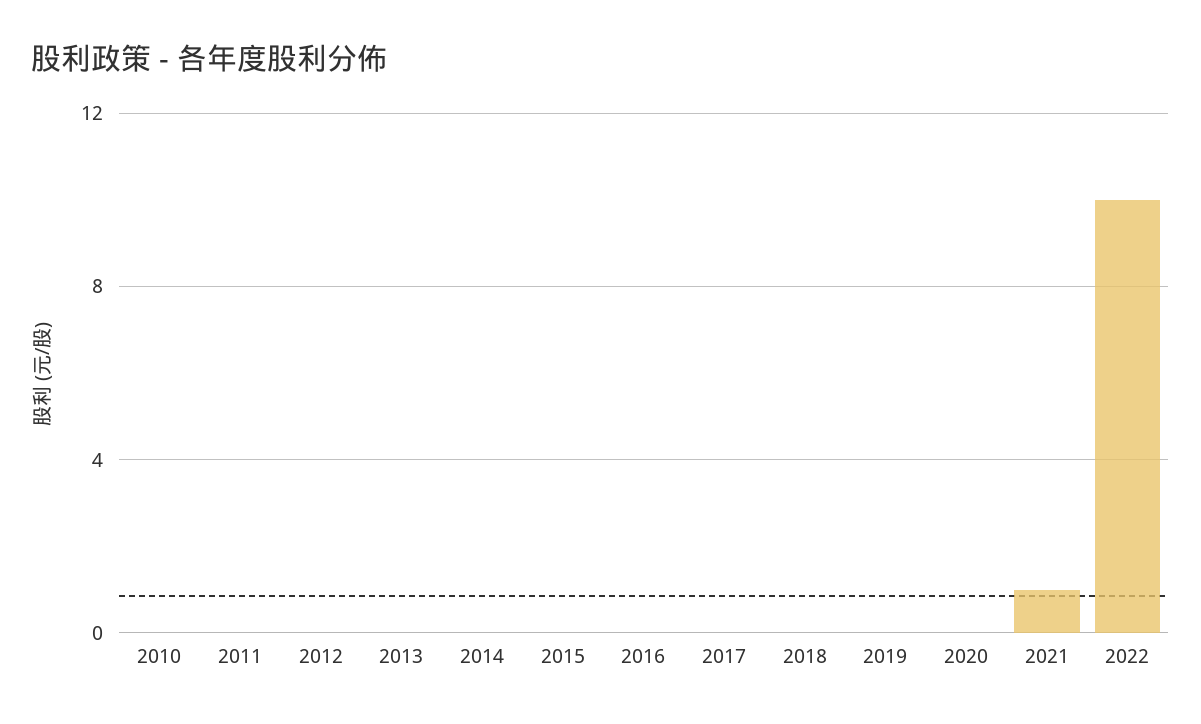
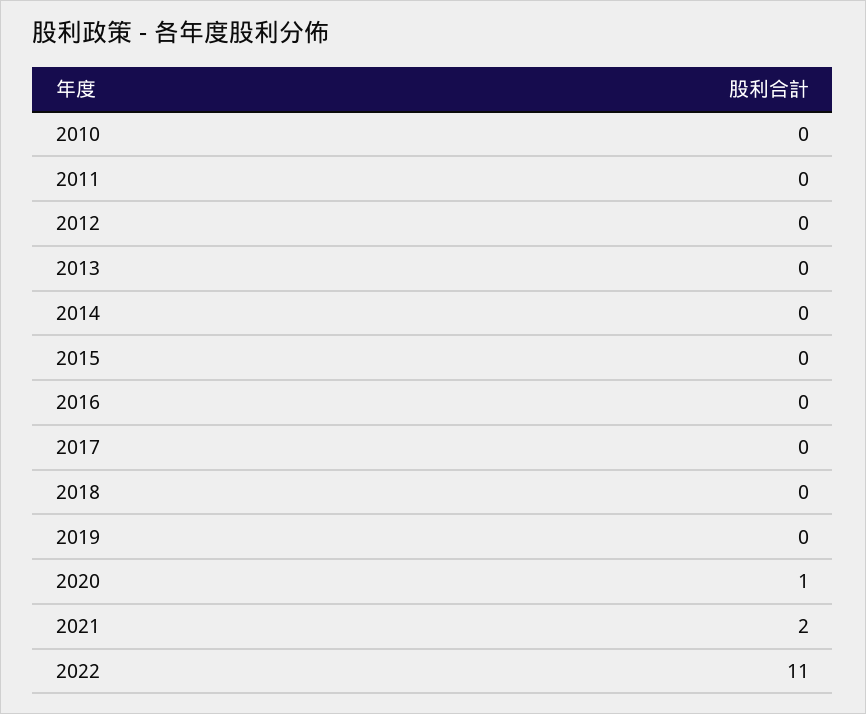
  {
    "2010": 0,
    "2011": 0,
    "2012": 0,
    "2013": 0,
    "2014": 0,
    "2015": 0,
    "2016": 0,
    "2017": 0,
    "2018": 0,
    "2019": 0,
-   "2020": 0,
+   "2020": 1,
-   "2021": 1,
+   "2021": 2,
-   "2022": 10
+   "2022": 11
  }

